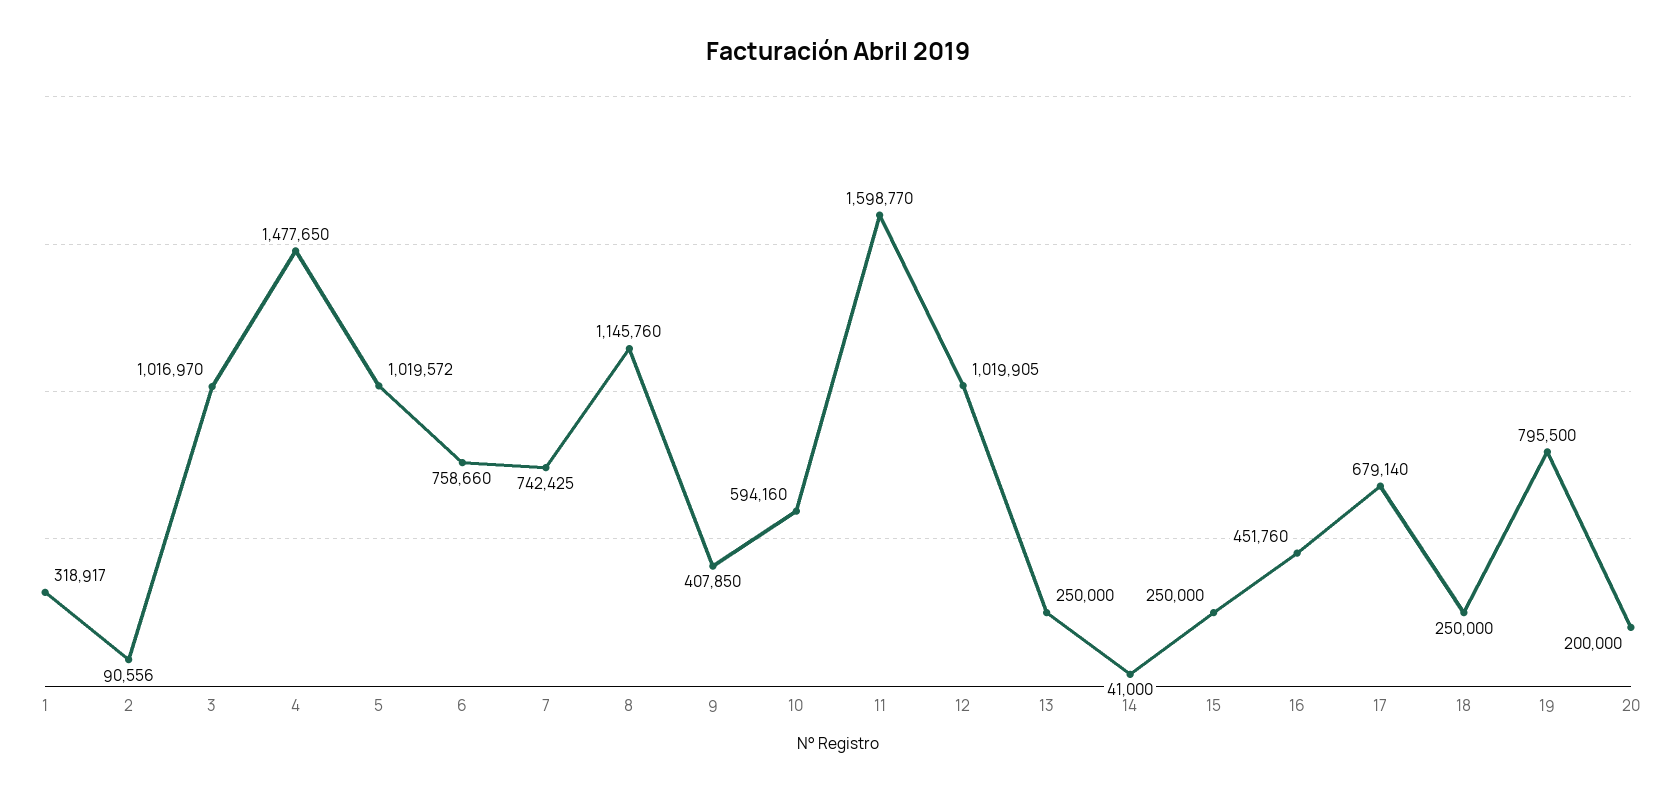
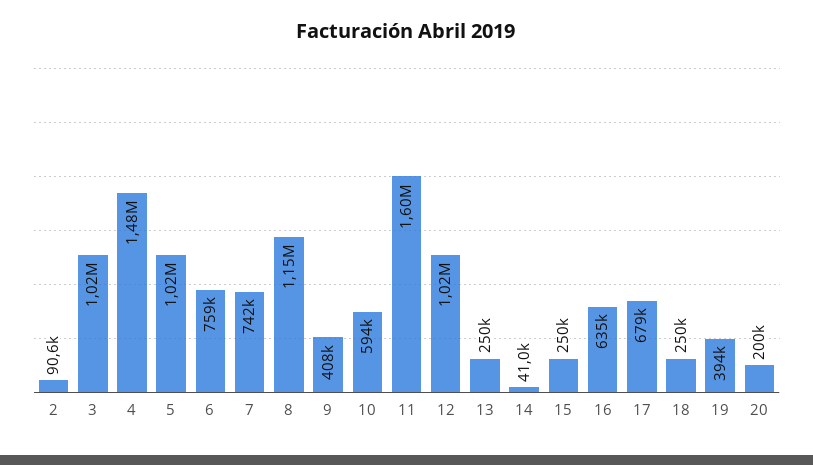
  {
-   "1": 318917,
    "2": 90556,
    "3": 1016970,
    "4": 1477650,
    "5": 1019572,
    "6": 758660,
    "7": 742425,
    "8": 1145760,
    "9": 407850,
    "10": 594160,
    "11": 1598770,
    "12": 1019905,
    "13": 250000,
    "14": 41000,
    "15": 250000,
-   "16": 451760,
+   "16": 635000,
    "17": 679140,
    "18": 250000,
-   "19": 795500,
+   "19": 394000,
    "20": 200000
  }

